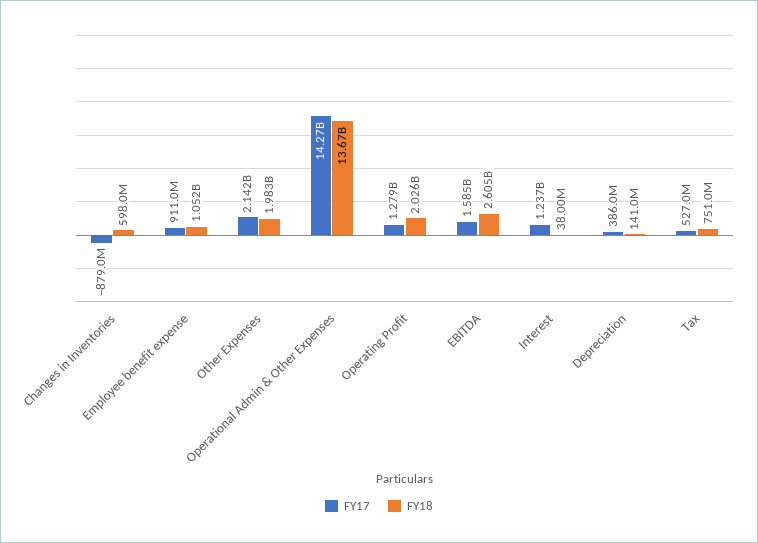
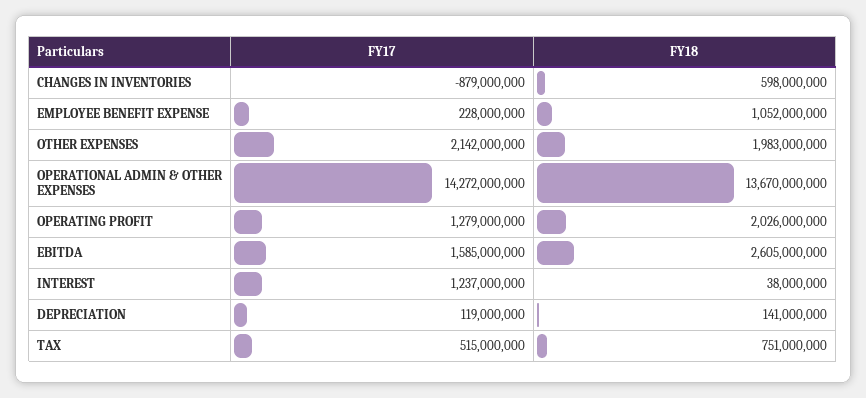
  {
    "FY17": {
      "Changes in Inventories": -879000000,
-     "Employee benefit expense": 911000000,
+     "Employee benefit expense": 228000000,
      "Other Expenses": 2142000000,
      "Operational Admin & Other Expenses": 14272000000,
      "Operating Profit": 1279000000,
      "EBITDA": 1585000000,
      "Interest": 1237000000,
-     "Depreciation": 386000000,
+     "Depreciation": 119000000,
-     "Tax": 527000000
+     "Tax": 515000000
    },
    "FY18": {
      "Changes in Inventories": 598000000,
      "Employee benefit expense": 1052000000,
      "Other Expenses": 1983000000,
      "Operational Admin & Other Expenses": 13670000000,
      "Operating Profit": 2026000000,
      "EBITDA": 2605000000,
      "Interest": 38000000,
      "Depreciation": 141000000,
      "Tax": 751000000
    }
  }

